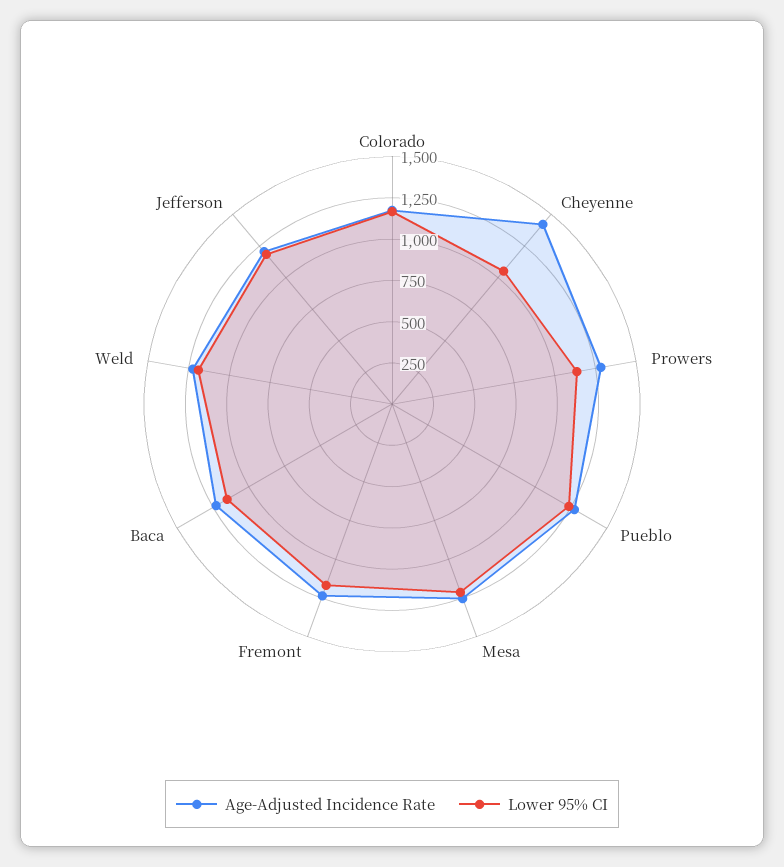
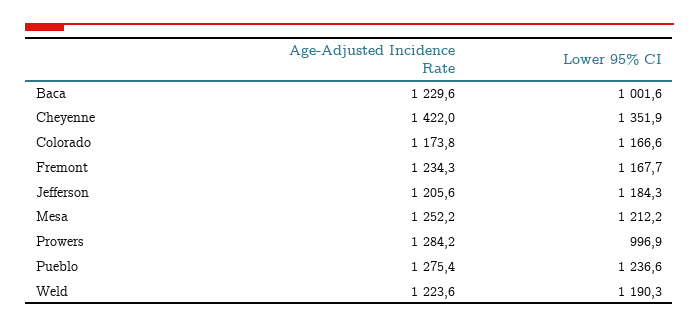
  {
    "Age-Adjusted Incidence Rate": {
      "Colorado": 1173.8,
      "Cheyenne": 1422,
      "Prowers": 1284.2,
      "Pueblo": 1275.4,
      "Mesa": 1252.2,
      "Fremont": 1234.3,
      "Baca": 1229.6,
      "Weld": 1223.6,
      "Jefferson": 1205.6
    },
    "Lower 95% CI": {
      "Colorado": 1166.6,
-     "Cheyenne": 1050,
+     "Cheyenne": 1351.9,
-     "Prowers": 1150,
+     "Prowers": 996.9,
      "Pueblo": 1236.6,
      "Mesa": 1212.2,
      "Fremont": 1167.7,
-     "Baca": 1150,
+     "Baca": 1001.6,
      "Weld": 1190.3,
      "Jefferson": 1184.3
    }
  }

